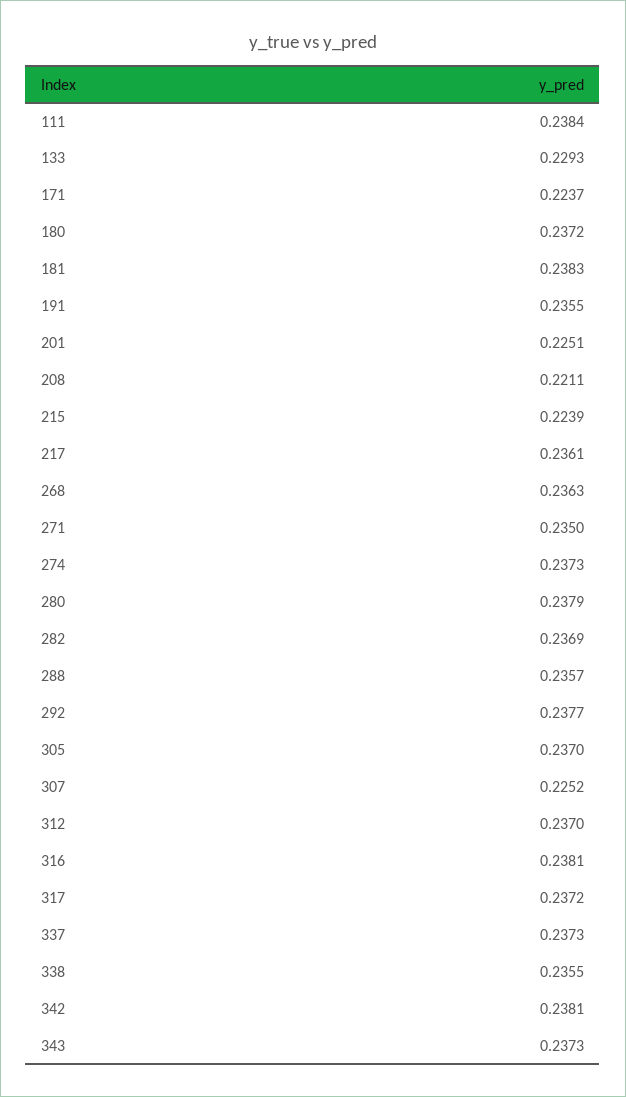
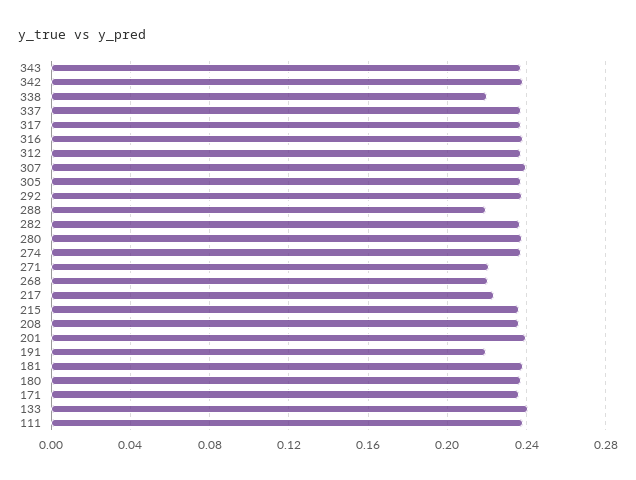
  {
    "111": 0.2384,
-   "133": 0.2293,
+   "133": 0.24,
-   "171": 0.2237,
+   "171": 0.235,
    "180": 0.2372,
    "181": 0.2383,
-   "191": 0.2355,
+   "191": 0.22,
-   "201": 0.2251,
+   "201": 0.24,
-   "208": 0.2211,
+   "208": 0.235,
-   "215": 0.2239,
+   "215": 0.235,
-   "217": 0.2361,
+   "217": 0.225,
-   "268": 0.2363,
+   "268": 0.22,
-   "271": 0.235,
+   "271": 0.22,
    "274": 0.2373,
    "280": 0.2379,
    "282": 0.2369,
-   "288": 0.2357,
+   "288": 0.22,
    "292": 0.2377,
    "305": 0.237,
-   "307": 0.2252,
+   "307": 0.24,
    "312": 0.237,
    "316": 0.2381,
    "317": 0.2372,
    "337": 0.2373,
-   "338": 0.2355,
+   "338": 0.22,
    "342": 0.2381,
    "343": 0.2373
  }

